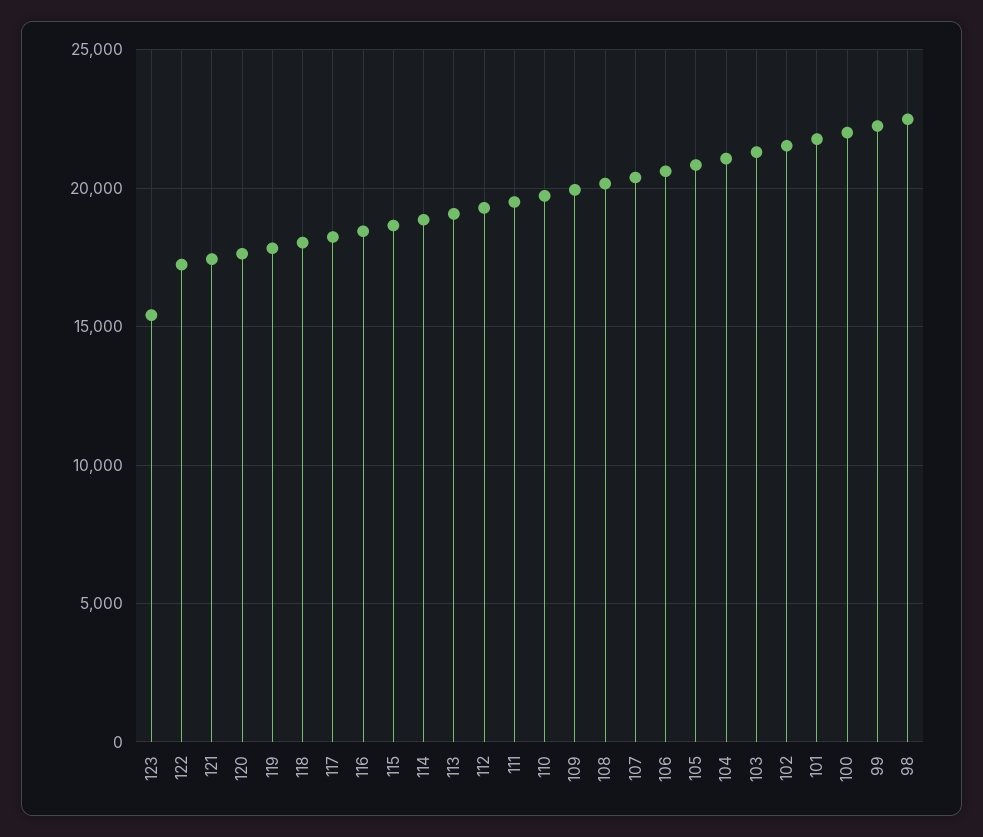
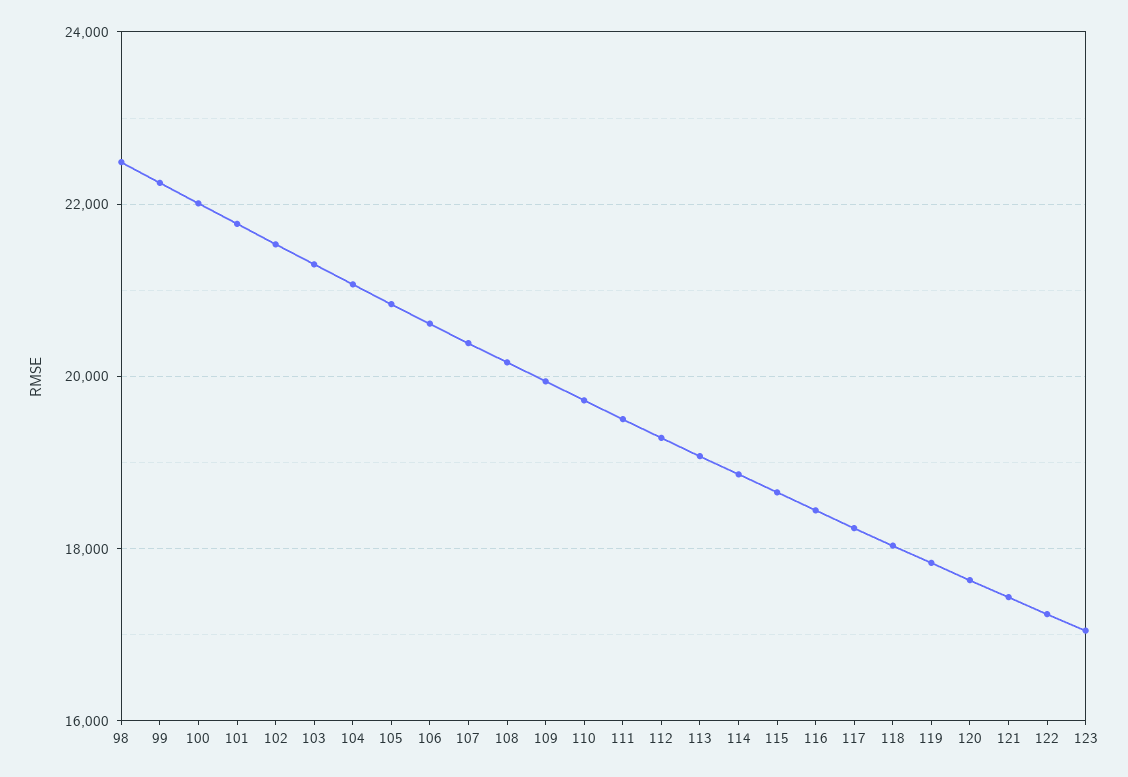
  {
-   "123": 15500,
+   "123": 17000,
    "122": 17200,
    "121": 17400,
    "120": 17600,
    "119": 17800,
    "118": 18000,
    "117": 18200,
    "116": 18400,
    "115": 18600,
    "114": 18800,
    "113": 19000,
    "112": 19200,
    "111": 19600,
    "110": 19800,
    "109": 20000,
    "108": 20200,
    "107": 20400,
    "106": 20600,
    "105": 20800,
    "104": 21000,
    "103": 21200,
    "102": 21600,
    "101": 21800,
    "100": 22000,
    "99": 22200,
    "98": 22400
  }

